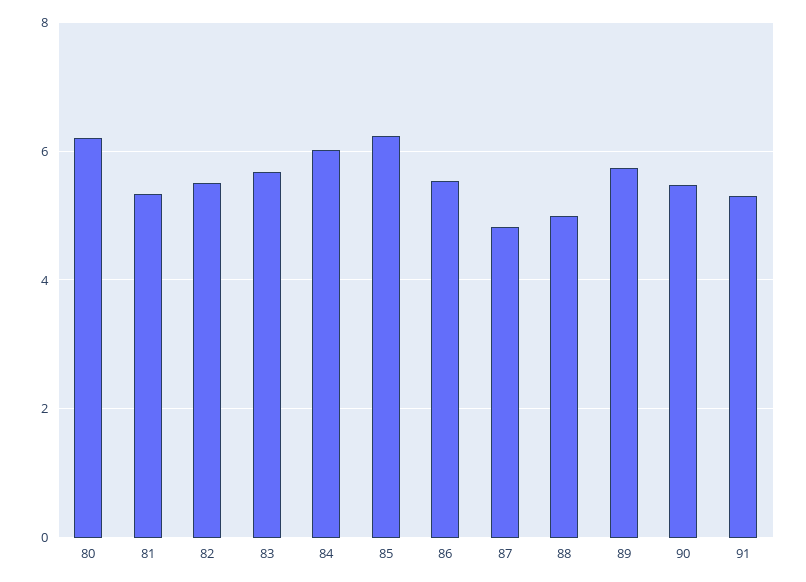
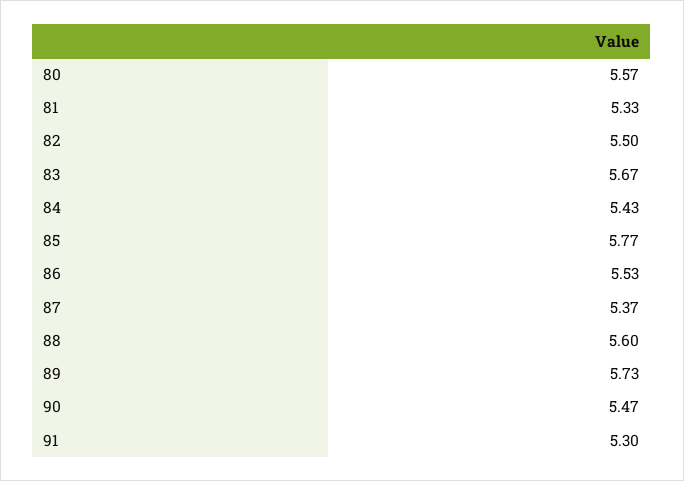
  {
-   "80": 6.2,
+   "80": 5.57,
    "81": 5.33,
    "82": 5.5,
    "83": 5.67,
-   "84": 6,
+   "84": 5.43,
-   "85": 6.2,
+   "85": 5.77,
    "86": 5.53,
-   "87": 4.8,
+   "87": 5.37,
-   "88": 5,
+   "88": 5.6,
    "89": 5.73,
    "90": 5.47,
    "91": 5.3
  }

